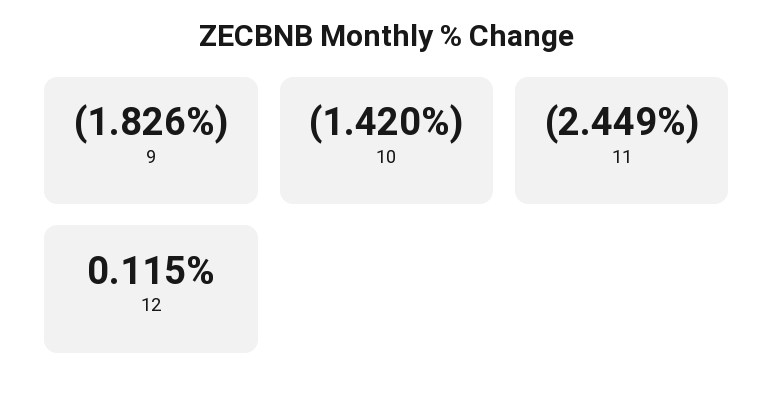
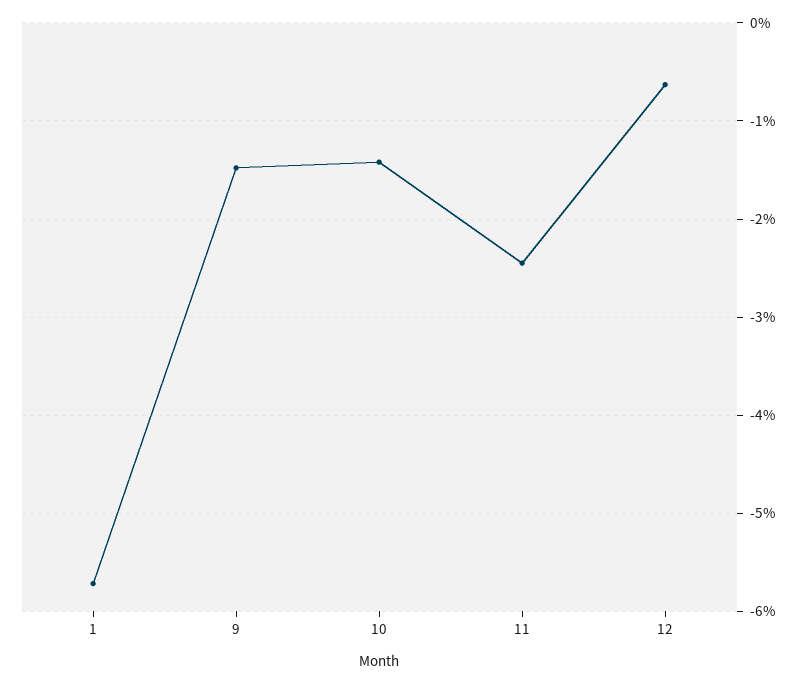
  {
-   "9": -1.826,
+   "9": -1.5,
    "10": -1.42,
    "11": -2.449,
-   "12": 0.115
+   "12": -0.6,
+   "1": -5.7
  }

